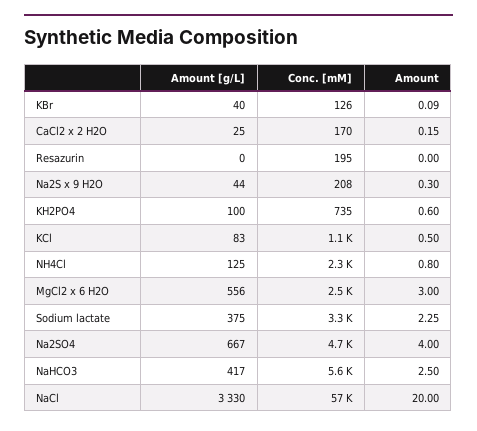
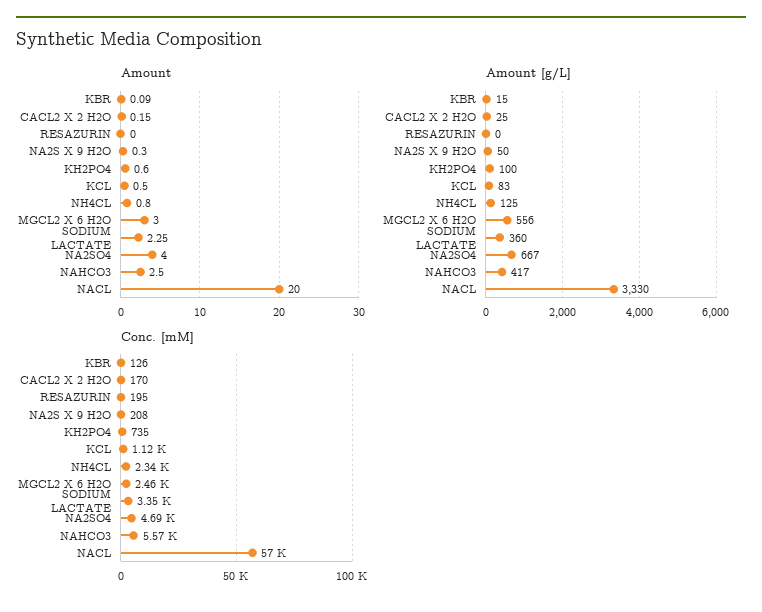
  {
    "Amount [g/L]": {
-     "KBr": 40,
+     "KBr": 15,
      "CaCl2 x 2 H2O": 25,
      "Resazurin": 0,
-     "Na2S x 9 H2O": 44,
+     "Na2S x 9 H2O": 50,
      "KH2PO4": 100,
      "KCl": 83,
      "NH4Cl": 125,
      "MgCl2 x 6 H2O": 556,
-     "Sodium lactate": 375,
+     "Sodium lactate": 360,
      "Na2SO4": 667,
      "NaHCO3": 417,
      "NaCl": 3330
    },
    "Conc. [mM]": {
      "KBr": 126,
      "CaCl2 x 2 H2O": 170,
      "Resazurin": 195,
      "Na2S x 9 H2O": 208,
      "KH2PO4": 735,
      "KCl": 1120,
      "NH4Cl": 2340,
      "MgCl2 x 6 H2O": 2460,
      "Sodium lactate": 3350,
      "Na2SO4": 4690,
      "NaHCO3": 5570,
      "NaCl": 57000
    },
    "Amount": {
      "KBr": 0.09,
      "CaCl2 x 2 H2O": 0.15,
      "Resazurin": 0,
      "Na2S x 9 H2O": 0.3,
      "KH2PO4": 0.6,
      "KCl": 0.5,
      "NH4Cl": 0.8,
      "MgCl2 x 6 H2O": 3,
      "Sodium lactate": 2.25,
      "Na2SO4": 4,
      "NaHCO3": 2.5,
      "NaCl": 20
    }
  }

